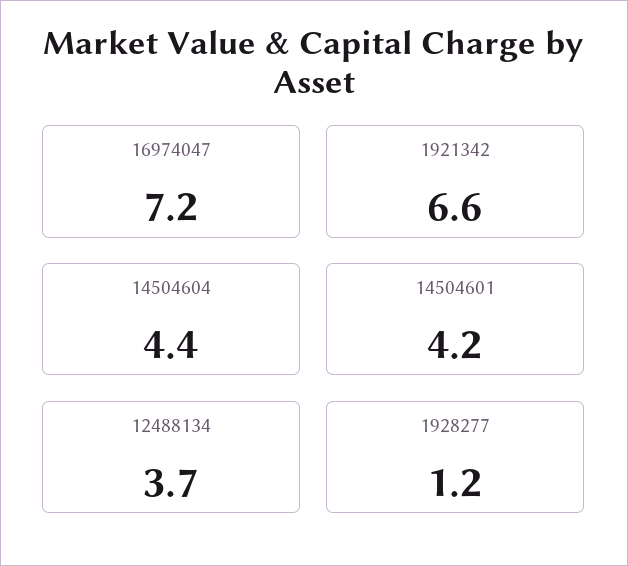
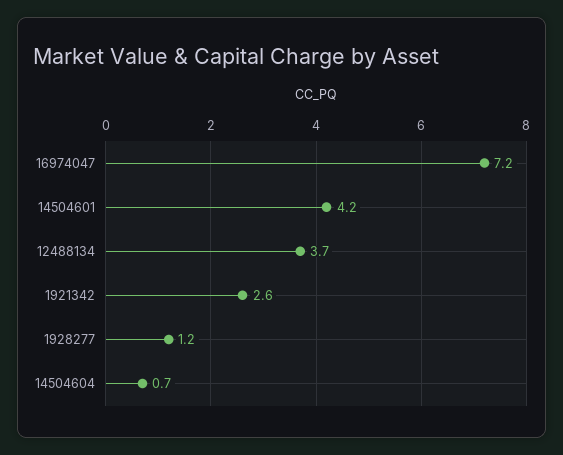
  {
    "16974047": 7.2,
-   "1921342": 6.6,
+   "1921342": 2.6,
-   "14504604": 4.4,
+   "14504604": 0.7,
    "14504601": 4.2,
    "12488134": 3.7,
    "1928277": 1.2
  }

